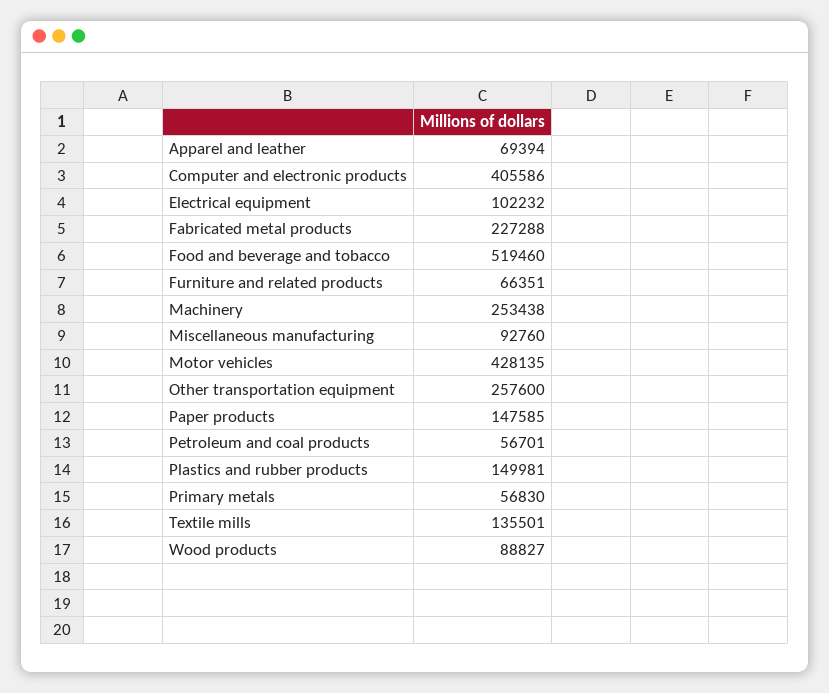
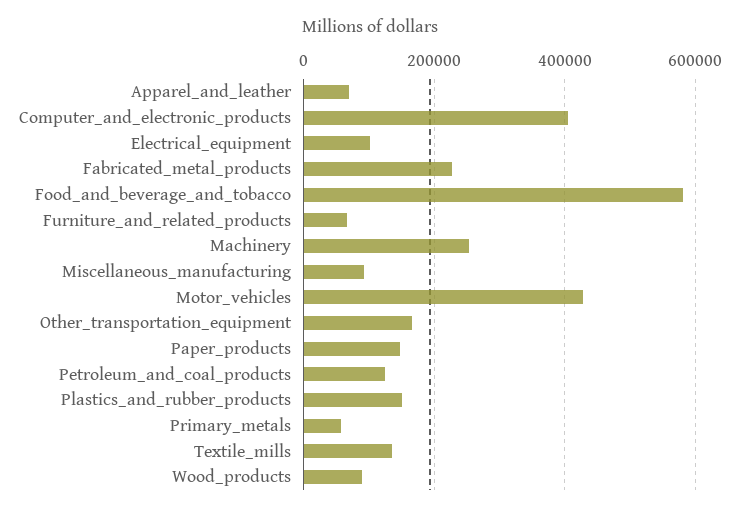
  {
    "Apparel and leather": 69394,
    "Computer and electronic products": 405586,
    "Electrical equipment": 102232,
    "Fabricated metal products": 227288,
-   "Food and beverage and tobacco": 519460,
+   "Food and beverage and tobacco": 580000,
    "Furniture and related products": 66351,
    "Machinery": 253438,
    "Miscellaneous manufacturing": 92760,
    "Motor vehicles": 428135,
-   "Other transportation equipment": 257600,
+   "Other transportation equipment": 160000,
    "Paper products": 147585,
-   "Petroleum and coal products": 56701,
+   "Petroleum and coal products": 120000,
    "Plastics and rubber products": 149981,
    "Primary metals": 56830,
    "Textile mills": 135501,
    "Wood products": 88827
  }

